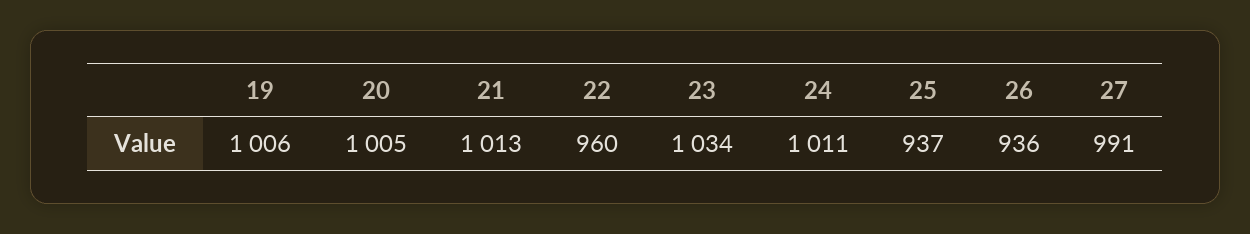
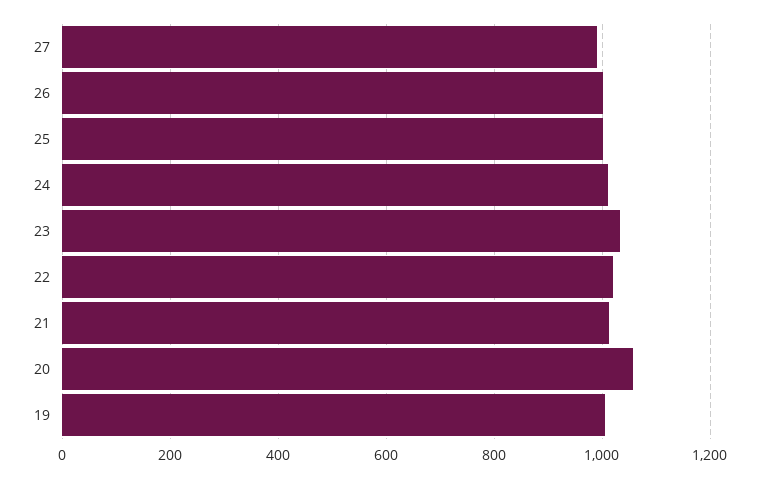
  {
    "19": 1006,
-   "20": 1005,
+   "20": 1060,
    "21": 1013,
-   "22": 960,
+   "22": 1020,
    "23": 1034,
    "24": 1011,
-   "25": 937,
+   "25": 1000,
-   "26": 936,
+   "26": 1000,
    "27": 991
  }

